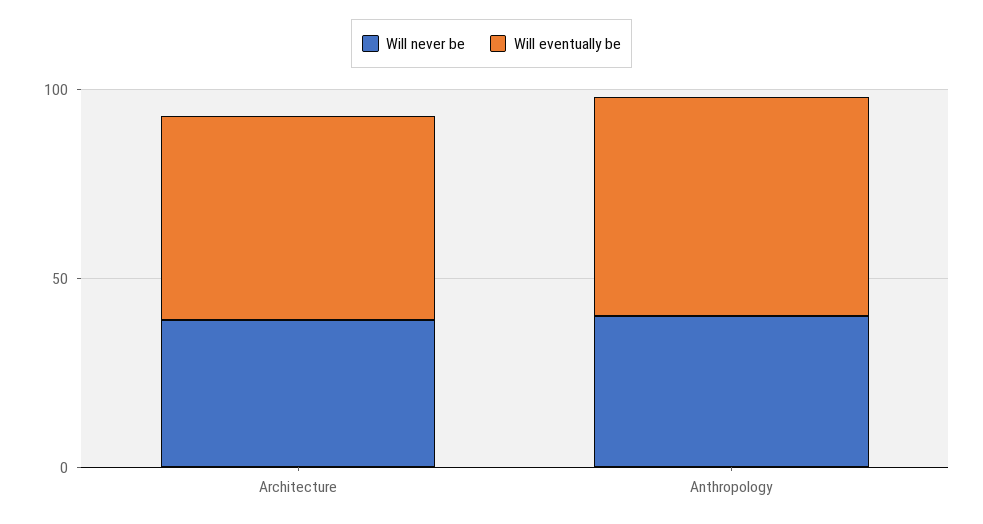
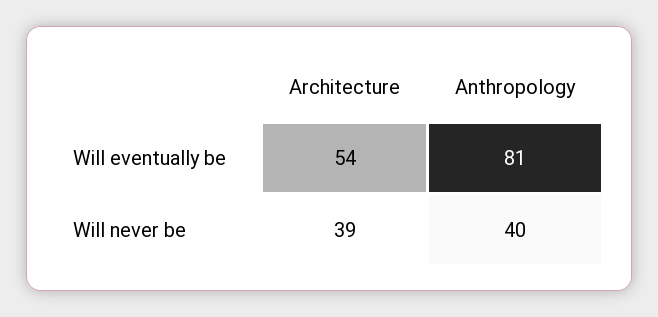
  {
    "Will never be": {
      "Architecture": 39,
      "Anthropology": 40
    },
    "Will eventually be": {
      "Architecture": 54,
-     "Anthropology": 60
+     "Anthropology": 81
    }
  }

